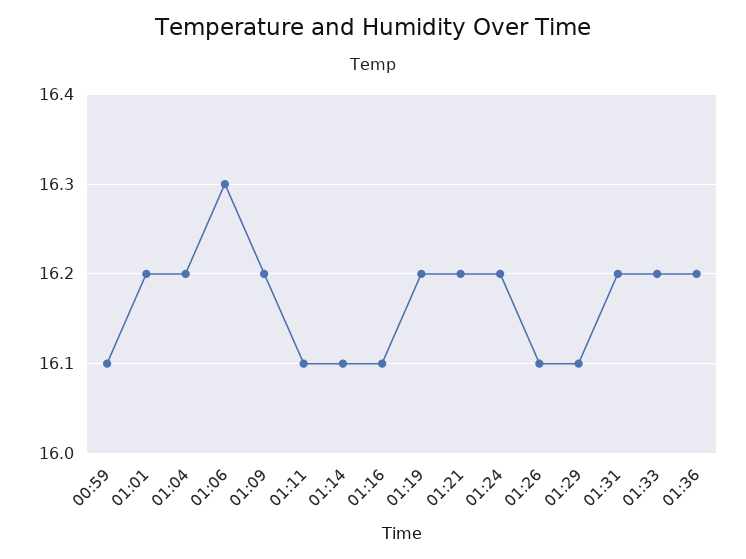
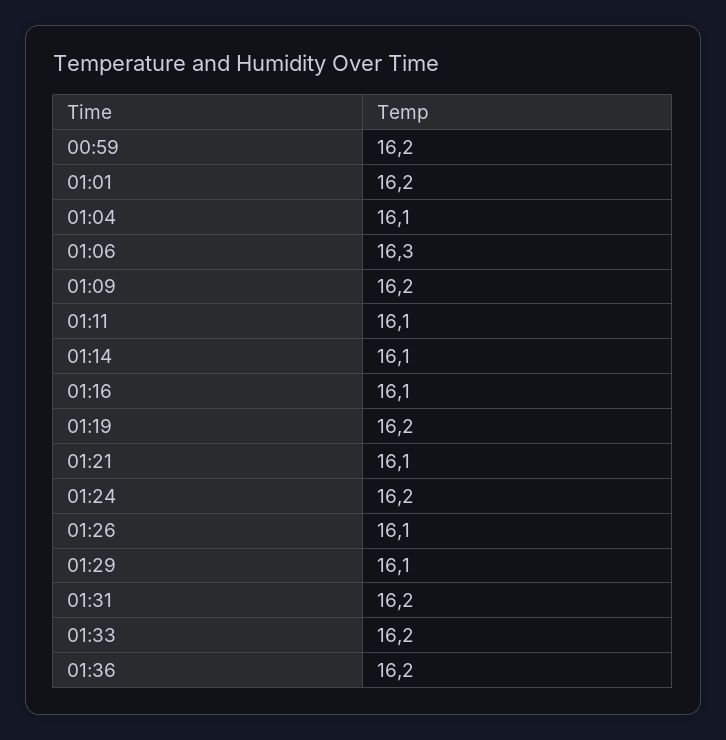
  {
-   "00:59": 16.1,
+   "00:59": 16.2,
    "01:01": 16.2,
-   "01:04": 16.2,
+   "01:04": 16.1,
    "01:06": 16.3,
    "01:09": 16.2,
    "01:11": 16.1,
    "01:14": 16.1,
    "01:16": 16.1,
    "01:19": 16.2,
-   "01:21": 16.2,
+   "01:21": 16.1,
    "01:24": 16.2,
    "01:26": 16.1,
    "01:29": 16.1,
    "01:31": 16.2,
    "01:33": 16.2,
    "01:36": 16.2
  }

